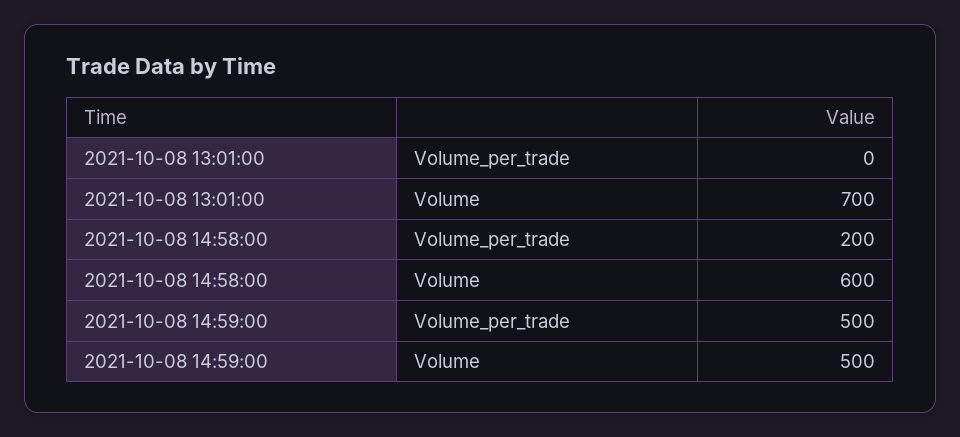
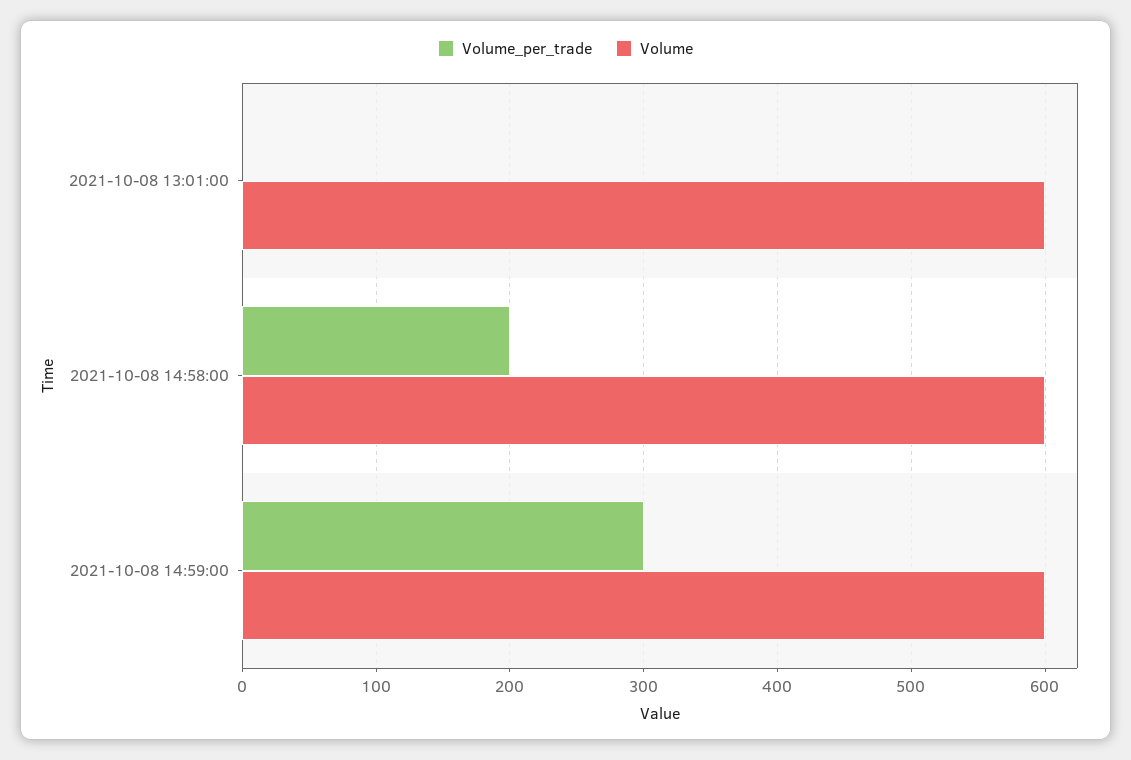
  {
    "Volume_per_trade": {
      "2021-10-08 13:01:00": 0,
      "2021-10-08 14:58:00": 200,
-     "2021-10-08 14:59:00": 500
+     "2021-10-08 14:59:00": 300
    },
    "Volume": {
-     "2021-10-08 13:01:00": 700,
+     "2021-10-08 13:01:00": 600,
      "2021-10-08 14:58:00": 600,
-     "2021-10-08 14:59:00": 500
+     "2021-10-08 14:59:00": 600
    }
  }

